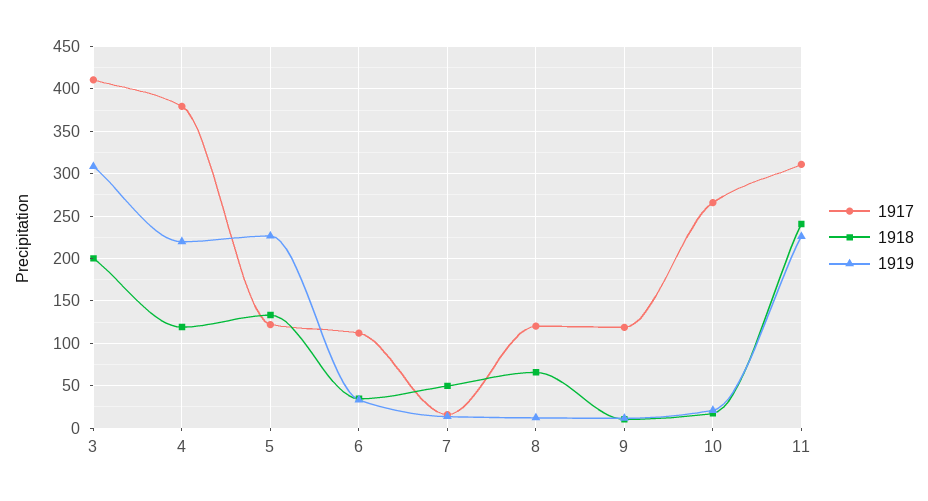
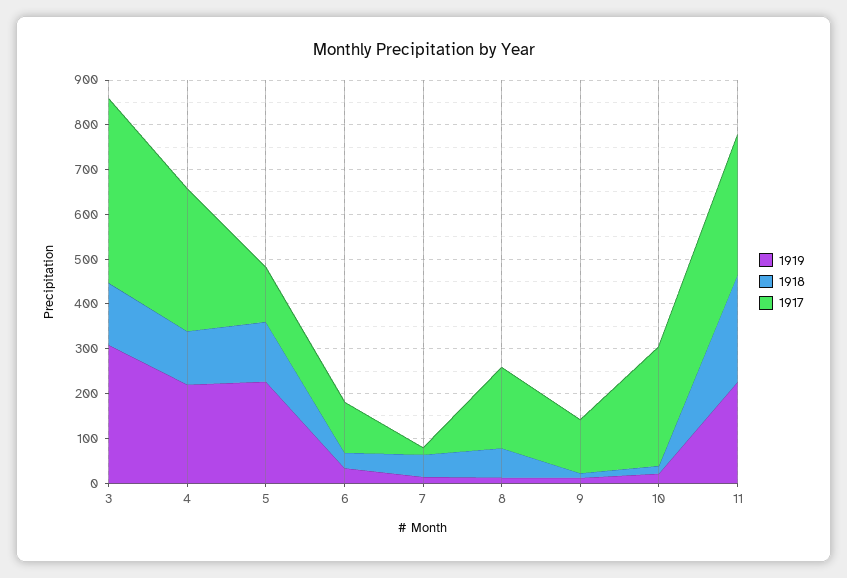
  {
    "1917": {
      "3": 410,
-     "4": 380,
+     "4": 320,
      "5": 120,
      "6": 110,
      "7": 20,
-     "8": 120,
+     "8": 180,
      "9": 120,
      "10": 270,
      "11": 310
    },
    "1918": {
-     "3": 200,
+     "3": 140,
      "4": 120,
      "5": 130,
      "6": 30,
      "7": 50,
      "8": 70,
      "9": 10,
      "10": 20,
      "11": 240
    },
    "1919": {
      "3": 310,
      "4": 220,
      "5": 230,
      "6": 30,
      "7": 10,
      "8": 10,
      "9": 10,
      "10": 20,
      "11": 230
    }
  }

